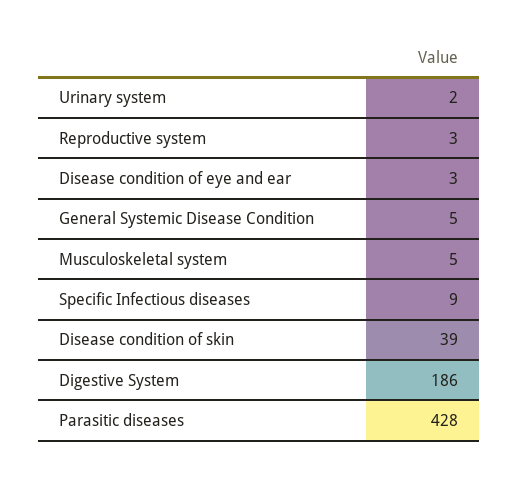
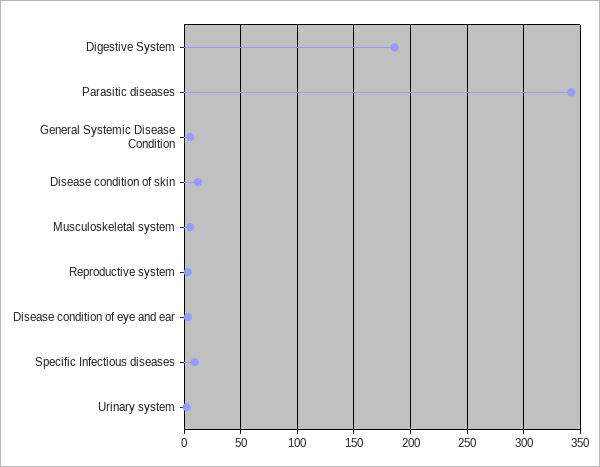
  {
    "Urinary system": 2,
    "Reproductive system": 3,
    "Disease condition of eye and ear": 3,
    "General Systemic Disease Condition": 5,
    "Musculoskeletal system": 5,
    "Specific Infectious diseases": 9,
-   "Disease condition of skin": 39,
+   "Disease condition of skin": 10,
    "Digestive System": 186,
-   "Parasitic diseases": 428
+   "Parasitic diseases": 340
  }

